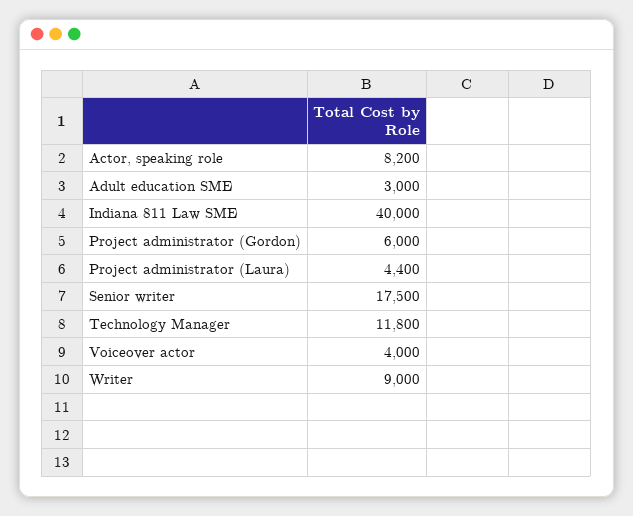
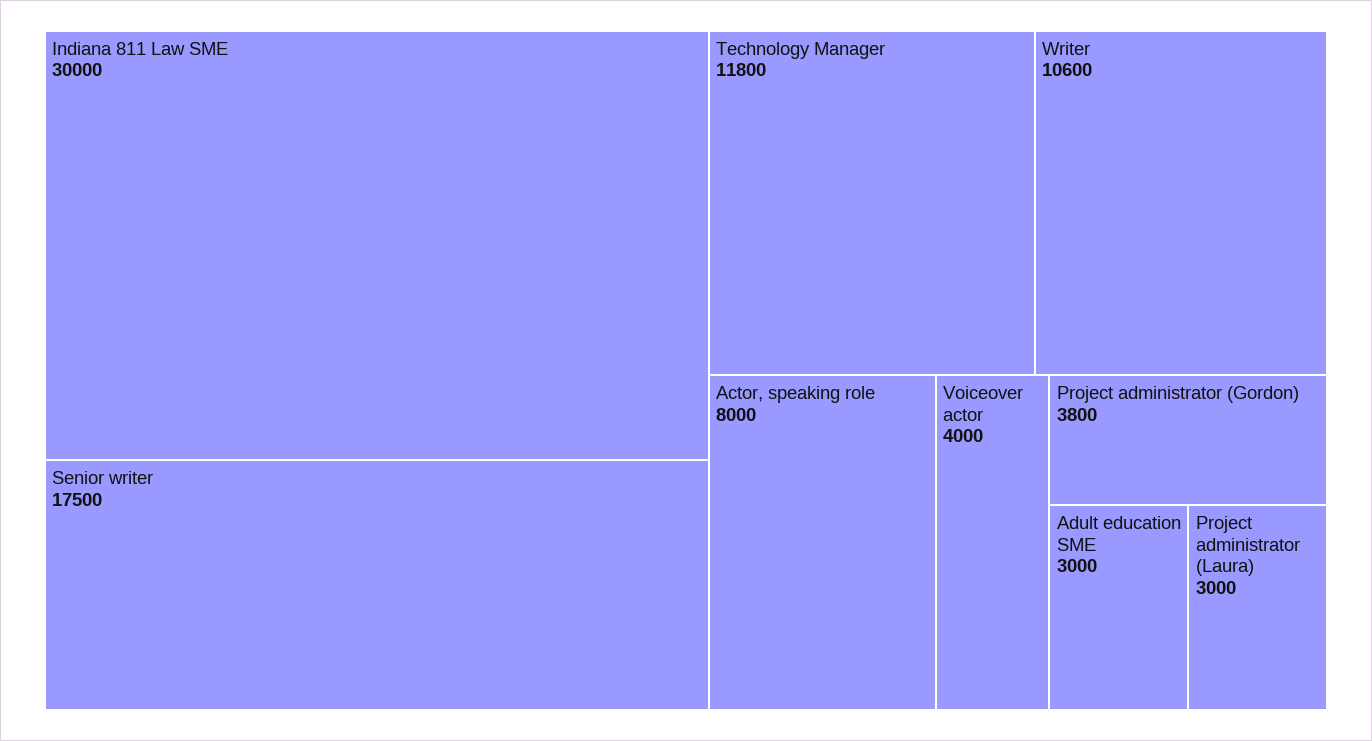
  {
-   "Actor, speaking role": 8200,
+   "Actor, speaking role": 8000,
    "Adult education SME": 3000,
-   "Indiana 811 Law SME": 40000,
+   "Indiana 811 Law SME": 30000,
-   "Project administrator (Gordon)": 6000,
+   "Project administrator (Gordon)": 3800,
-   "Project administrator (Laura)": 4400,
+   "Project administrator (Laura)": 3000,
    "Senior writer": 17500,
    "Technology Manager": 11800,
    "Voiceover actor": 4000,
-   "Writer": 9000
+   "Writer": 10600
  }

